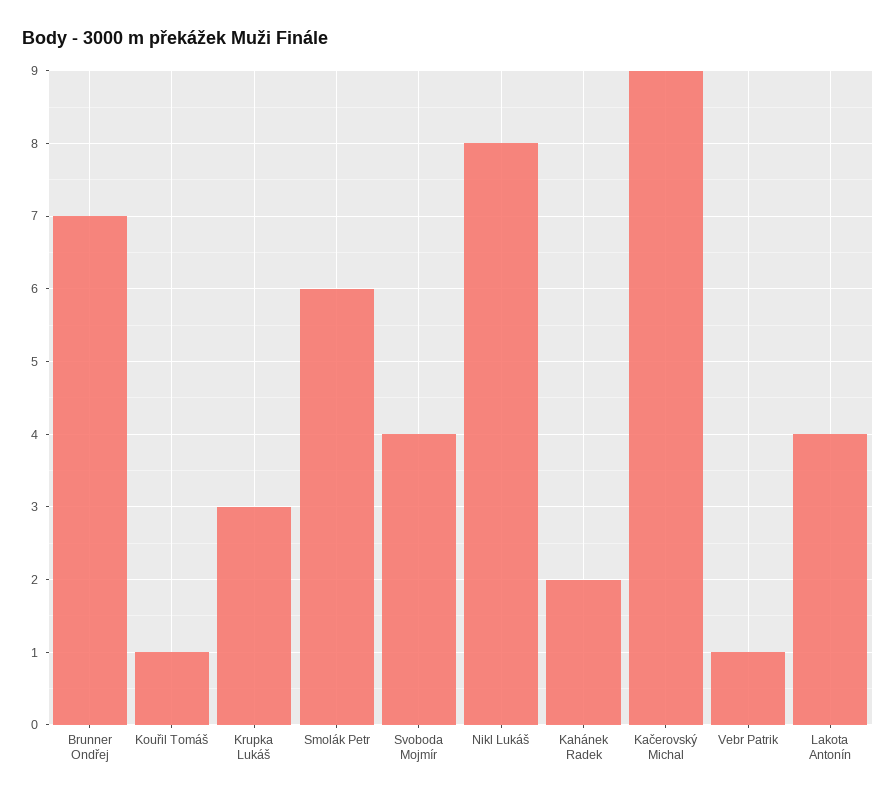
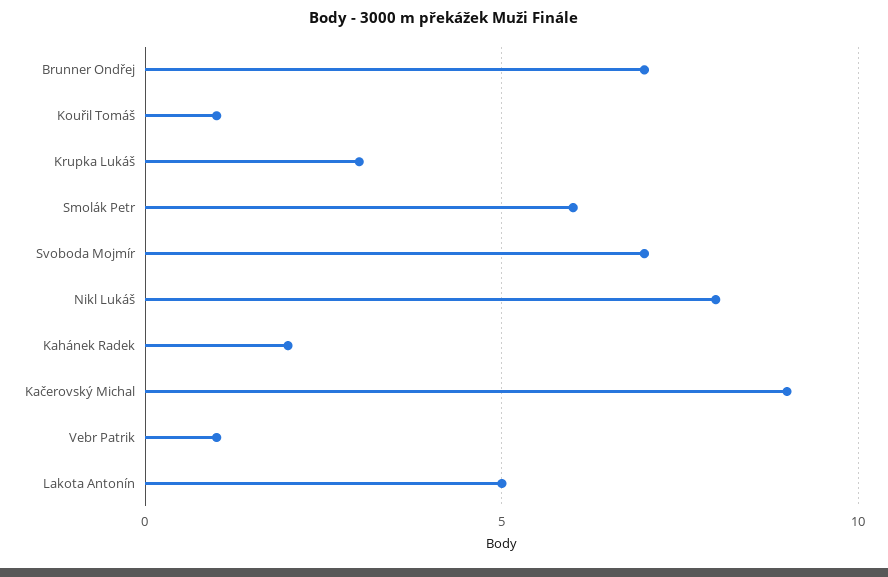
  {
    "Brunner Ondřej": 7,
    "Kouřil Tomáš": 1,
    "Krupka Lukáš": 3,
    "Smolák Petr": 6,
-   "Svoboda Mojmír": 4,
+   "Svoboda Mojmír": 7,
    "Nikl Lukáš": 8,
    "Kahánek Radek": 2,
    "Kačerovský Michal": 9,
    "Vebr Patrik": 1,
-   "Lakota Antonín": 4
+   "Lakota Antonín": 5
  }

